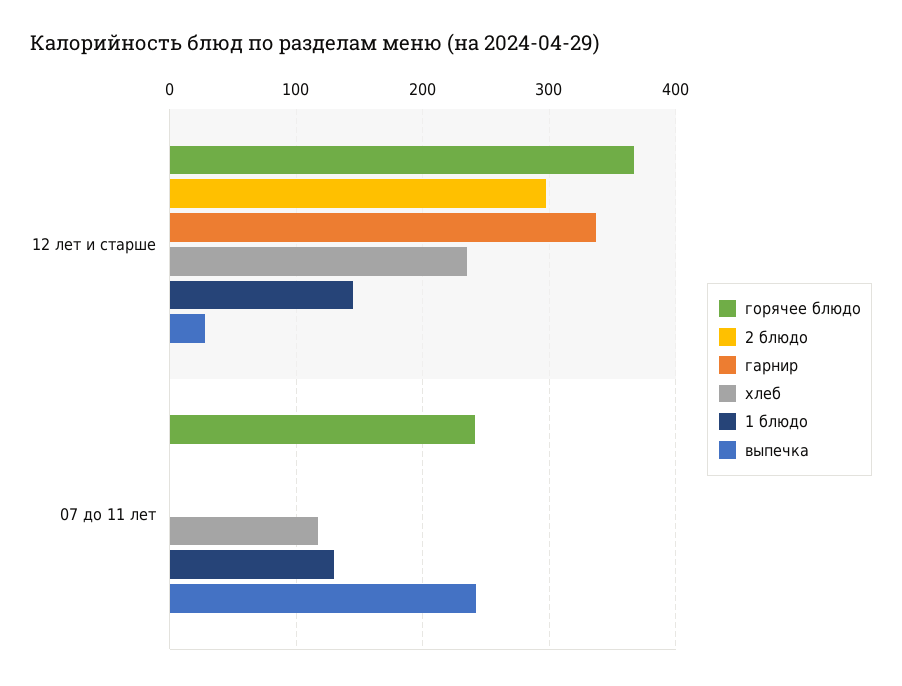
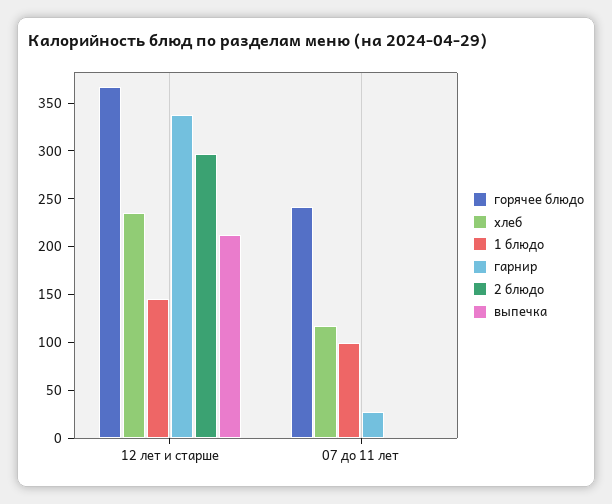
  {
    "горячее блюдо": {
      "12 лет и старше": 370,
      "07 до 11 лет": 240
    },
    "2 блюдо": {
      "12 лет и старше": 300,
      "07 до 11 лет": 0
    },
    "гарнир": {
      "12 лет и старше": 340,
-     "07 до 11 лет": 0
+     "07 до 11 лет": 30
    },
    "хлеб": {
      "12 лет и старше": 240,
      "07 до 11 лет": 120
    },
    "1 блюдо": {
      "12 лет и старше": 150,
-     "07 до 11 лет": 130
+     "07 до 11 лет": 100
    },
    "выпечка": {
-     "12 лет и старше": 30,
+     "12 лет и старше": 210,
-     "07 до 11 лет": 240
+     "07 до 11 лет": 0
    }
  }

